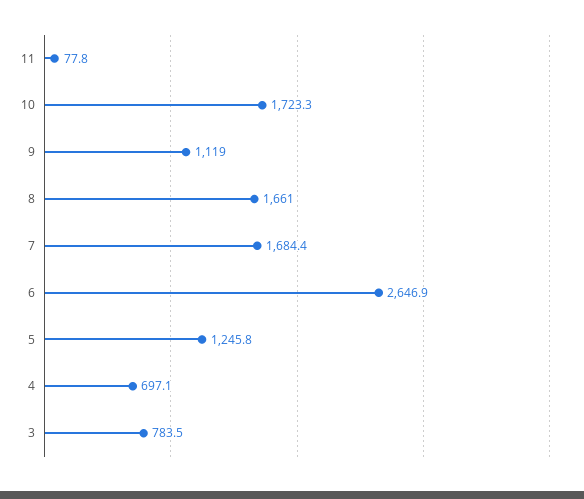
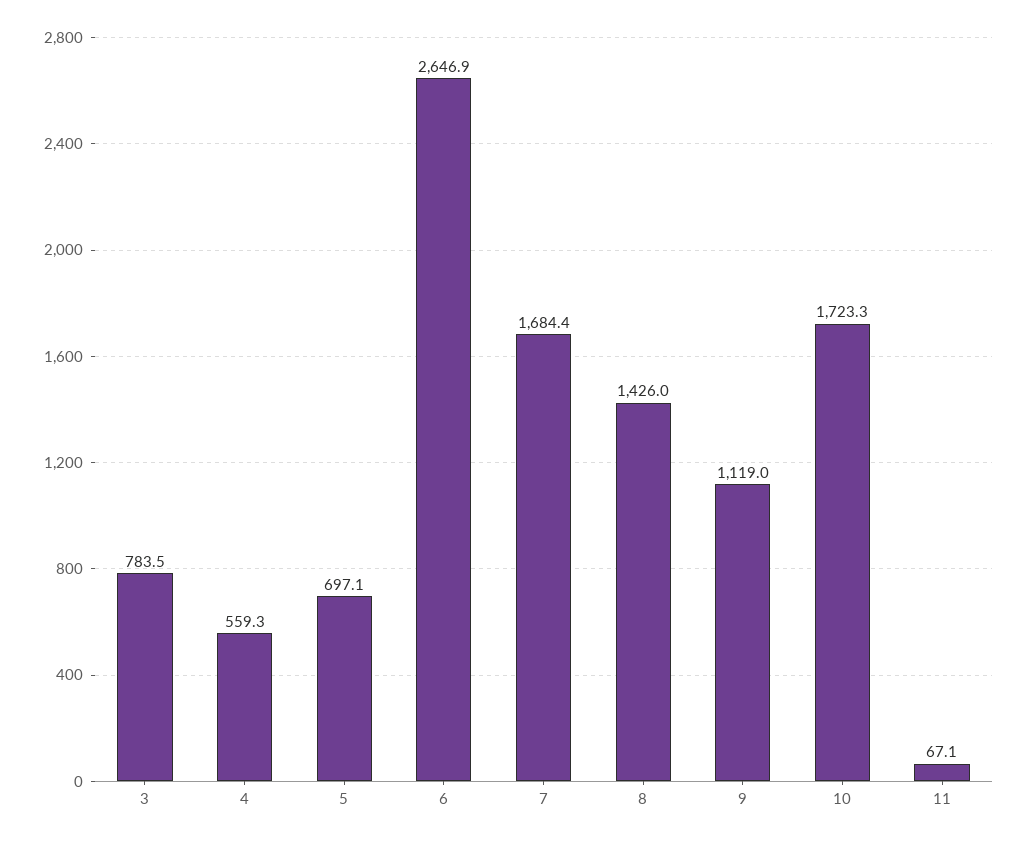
  {
-   "11": 77.8,
+   "11": 67.1,
    "10": 1723.3,
    "9": 1119,
-   "8": 1661,
+   "8": 1426,
    "7": 1684.4,
    "6": 2646.9,
-   "5": 1245.8,
+   "5": 697.1,
-   "4": 697.1,
+   "4": 559.3,
    "3": 783.5
  }

